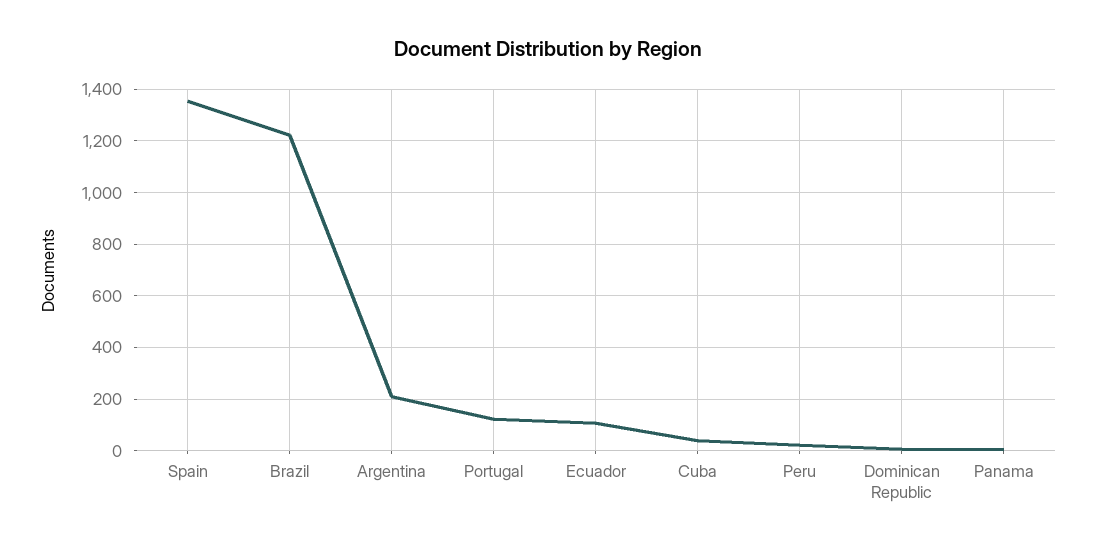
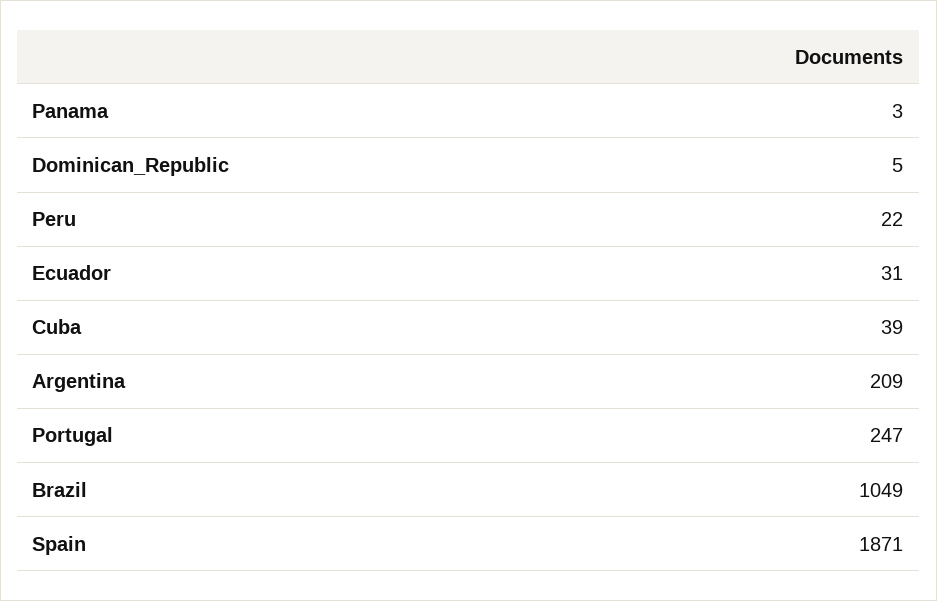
  {
-   "Spain": 1350,
+   "Spain": 1871,
-   "Brazil": 1225,
+   "Brazil": 1049,
    "Argentina": 209,
-   "Portugal": 125,
+   "Portugal": 247,
-   "Ecuador": 100,
+   "Ecuador": 31,
    "Cuba": 39,
    "Peru": 22,
    "Dominican Republic": 5,
    "Panama": 3
  }

